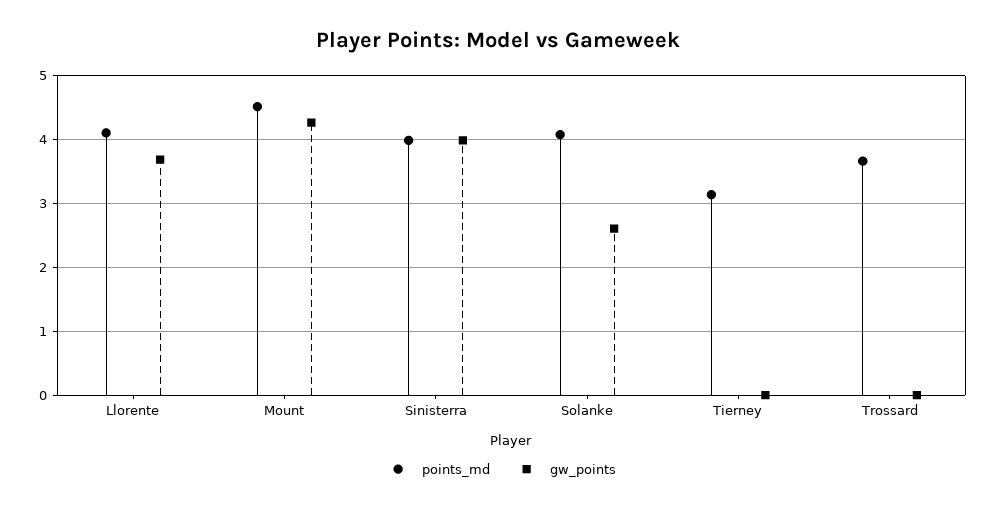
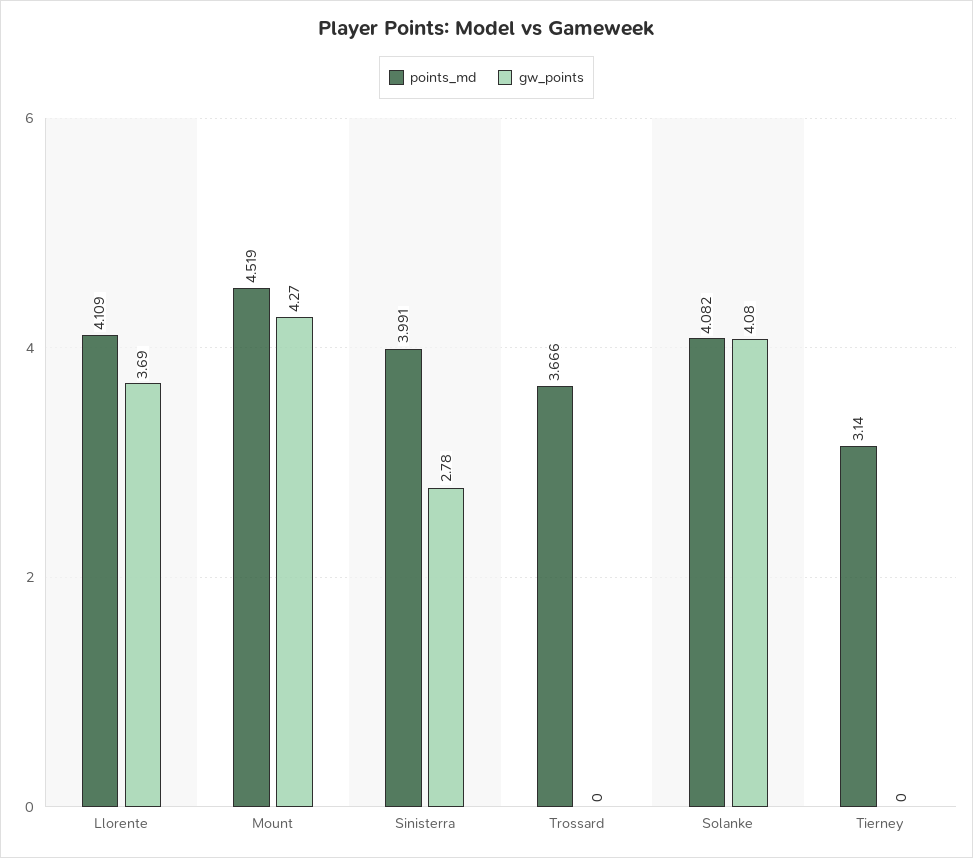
  {
    "points_md": {
      "Llorente": 4.109,
      "Mount": 4.519,
      "Sinisterra": 3.991,
      "Solanke": 4.082,
      "Tierney": 3.14,
      "Trossard": 3.666
    },
    "gw_points": {
      "Llorente": 3.69,
      "Mount": 4.27,
-     "Sinisterra": 4,
+     "Sinisterra": 2.78,
-     "Solanke": 2.6,
+     "Solanke": 4.08,
      "Tierney": 0,
      "Trossard": 0
    }
  }

